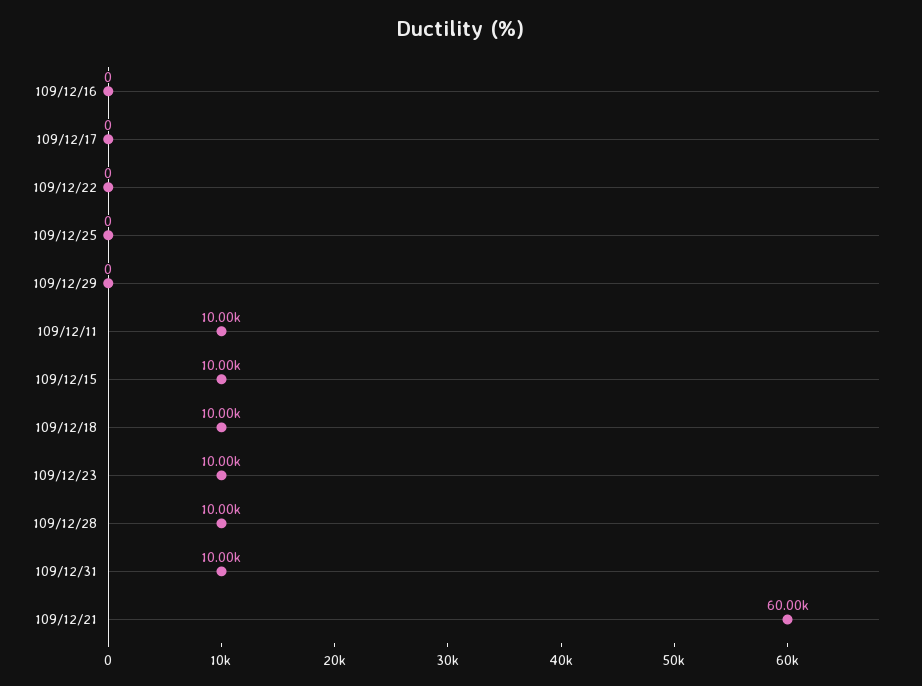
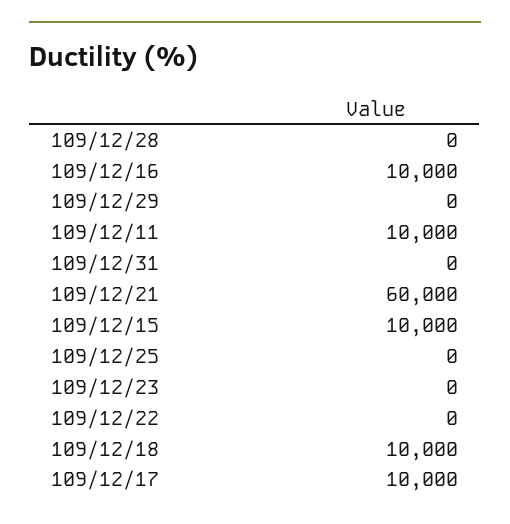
  {
-   "109/12/16": 0,
+   "109/12/16": 10000,
-   "109/12/17": 0,
+   "109/12/17": 10000,
    "109/12/22": 0,
    "109/12/25": 0,
    "109/12/29": 0,
    "109/12/11": 10000,
    "109/12/15": 10000,
    "109/12/18": 10000,
-   "109/12/23": 10000,
+   "109/12/23": 0,
-   "109/12/28": 10000,
+   "109/12/28": 0,
-   "109/12/31": 10000,
+   "109/12/31": 0,
    "109/12/21": 60000
  }

